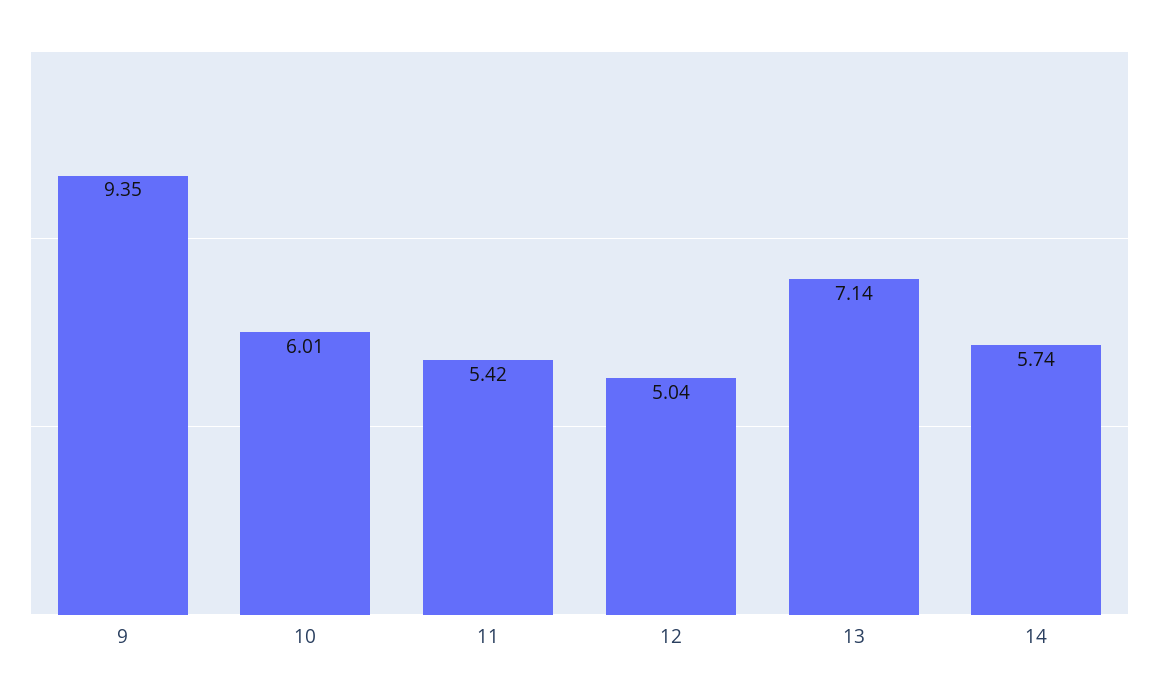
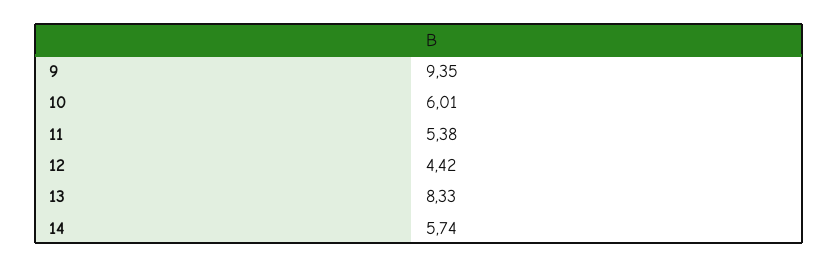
  {
    "9": 9.35,
    "10": 6.01,
-   "11": 5.42,
+   "11": 5.38,
-   "12": 5.04,
+   "12": 4.42,
-   "13": 7.14,
+   "13": 8.33,
    "14": 5.74
  }

